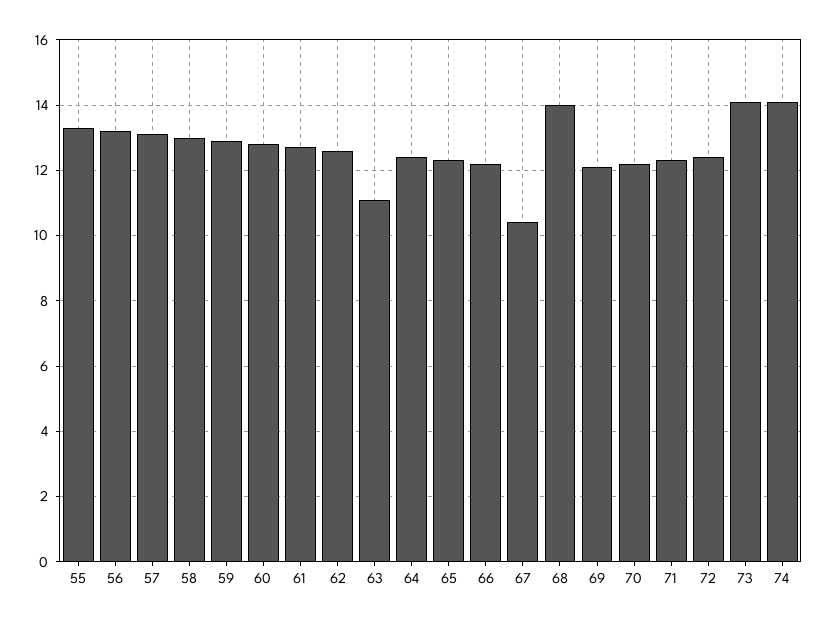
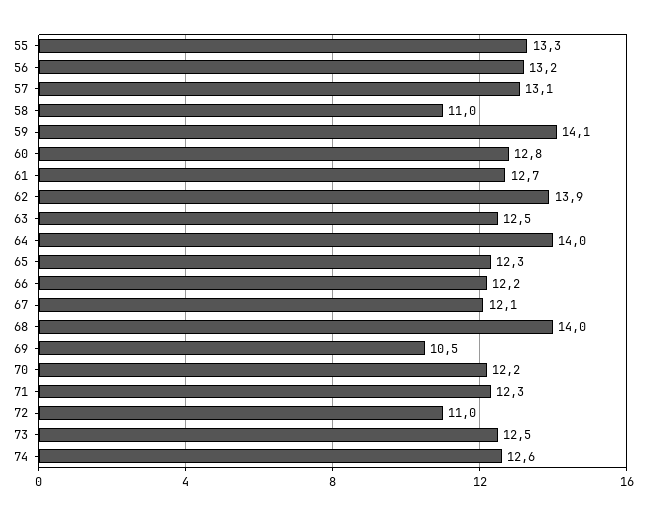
  {
    "55": 13.3,
    "56": 13.2,
    "57": 13.1,
-   "58": 13,
+   "58": 11,
-   "59": 13,
+   "59": 14.1,
    "60": 12.8,
    "61": 12.7,
-   "62": 12.5,
+   "62": 13.9,
-   "63": 11,
+   "63": 12.5,
-   "64": 12.5,
+   "64": 14,
    "65": 12.3,
    "66": 12.2,
-   "67": 10.5,
+   "67": 12.1,
    "68": 14,
-   "69": 12,
+   "69": 10.5,
    "70": 12.2,
    "71": 12.3,
-   "72": 12.5,
+   "72": 11,
-   "73": 14,
+   "73": 12.5,
-   "74": 14
+   "74": 12.6
  }

